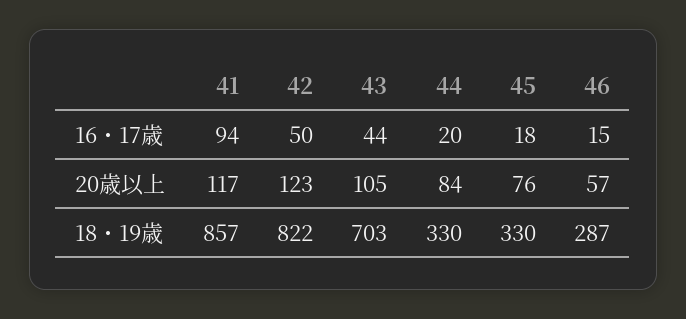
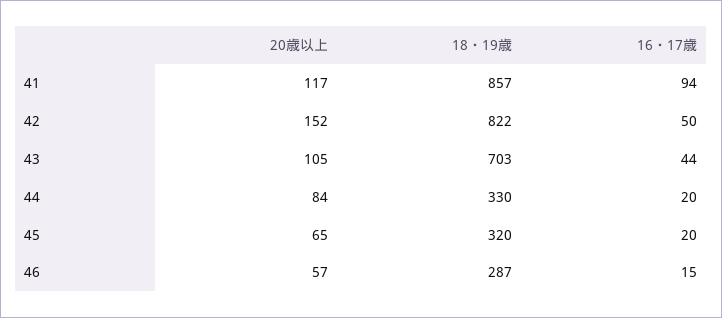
  {
    "41": {
      "16・17歳": 94,
      "20歳以上": 117,
      "18・19歳": 857
    },
    "42": {
      "16・17歳": 50,
-     "20歳以上": 123,
+     "20歳以上": 152,
      "18・19歳": 822
    },
    "43": {
      "16・17歳": 44,
      "20歳以上": 105,
      "18・19歳": 703
    },
    "44": {
      "16・17歳": 20,
      "20歳以上": 84,
      "18・19歳": 330
    },
    "45": {
-     "16・17歳": 18,
+     "16・17歳": 20,
-     "20歳以上": 76,
+     "20歳以上": 65,
-     "18・19歳": 330
+     "18・19歳": 320
    },
    "46": {
      "16・17歳": 15,
      "20歳以上": 57,
      "18・19歳": 287
    }
  }

